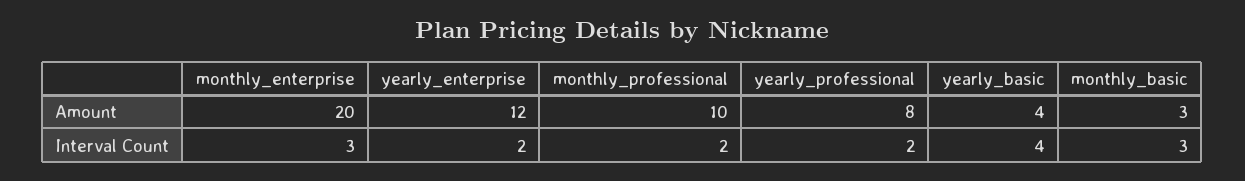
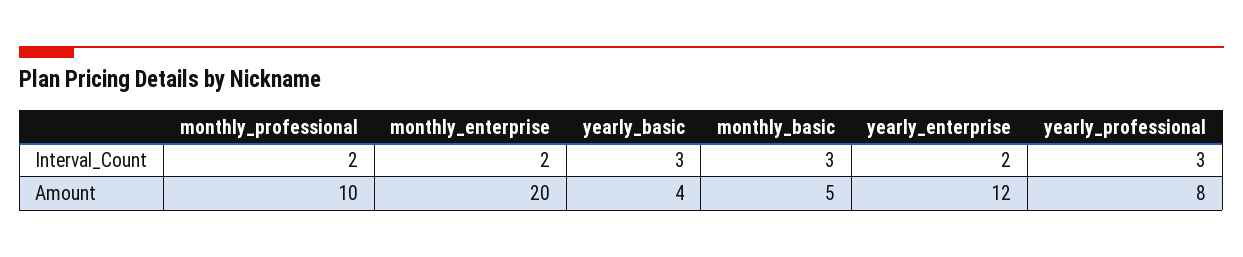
  {
    "monthly_enterprise": {
      "Amount": 20,
-     "Interval Count": 3
+     "Interval Count": 2
    },
    "yearly_enterprise": {
      "Amount": 12,
      "Interval Count": 2
    },
    "monthly_professional": {
      "Amount": 10,
      "Interval Count": 2
    },
    "yearly_professional": {
      "Amount": 8,
-     "Interval Count": 2
+     "Interval Count": 3
    },
    "yearly_basic": {
      "Amount": 4,
-     "Interval Count": 4
+     "Interval Count": 3
    },
    "monthly_basic": {
-     "Amount": 3,
+     "Amount": 5,
      "Interval Count": 3
    }
  }

